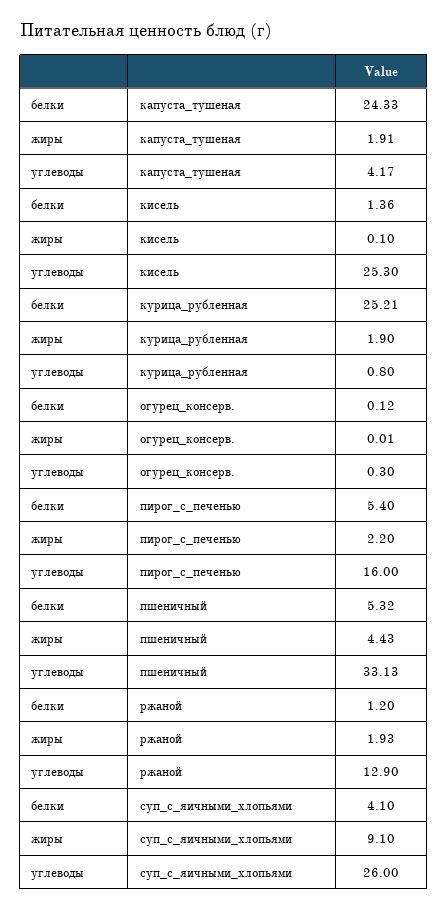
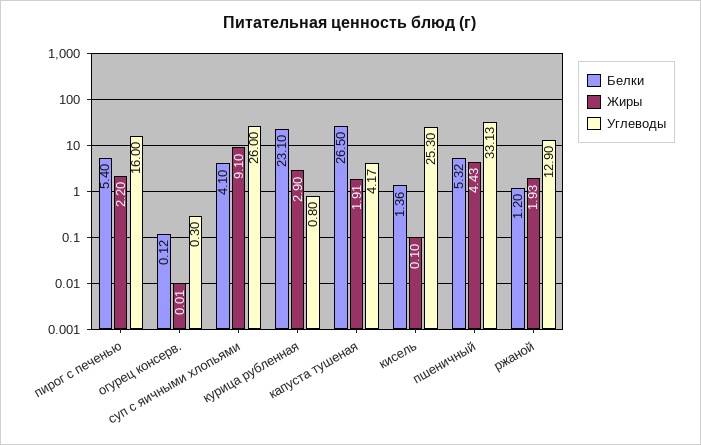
  {
    "белки": {
-     "капуста_тушеная": 24.33,
+     "капуста_тушеная": 26.5,
      "кисель": 1.36,
-     "курица_рубленная": 25.21,
+     "курица_рубленная": 23.1,
      "огурец_консерв.": 0.12,
      "пирог_с_печенью": 5.4,
      "пшеничный": 5.32,
      "ржаной": 1.2,
      "суп_с_яичными_хлопьями": 4.1
    },
    "жиры": {
      "капуста_тушеная": 1.91,
      "кисель": 0.1,
-     "курица_рубленная": 1.9,
+     "курица_рубленная": 2.9,
      "огурец_консерв.": 0.01,
      "пирог_с_печенью": 2.2,
      "пшеничный": 4.43,
      "ржаной": 1.93,
      "суп_с_яичными_хлопьями": 9.1
    },
    "углеводы": {
      "капуста_тушеная": 4.17,
      "кисель": 25.3,
      "курица_рубленная": 0.8,
      "огурец_консерв.": 0.3,
      "пирог_с_печенью": 16,
      "пшеничный": 33.13,
      "ржаной": 12.9,
      "суп_с_яичными_хлопьями": 26
    }
  }

